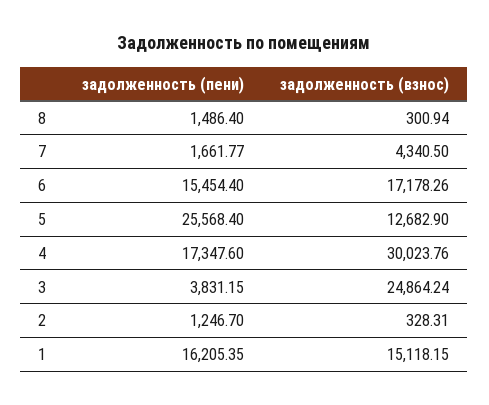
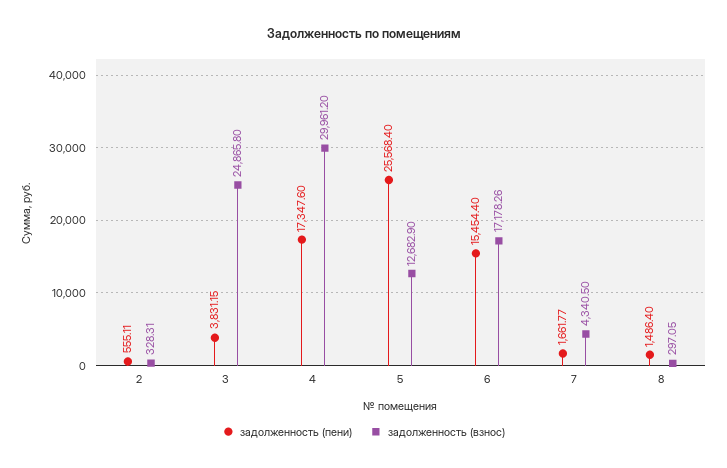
  {
    "задолженность (пени)": {
      "8": 1486.4,
      "7": 1661.77,
      "6": 15454.4,
      "5": 25568.4,
      "4": 17347.6,
      "3": 3831.15,
-     "2": 1246.7,
+     "2": 555.11
-     "1": 16205.35
    },
    "задолженность (взнос)": {
-     "8": 300.94,
+     "8": 297.05,
      "7": 4340.5,
      "6": 17178.26,
      "5": 12682.9,
-     "4": 30023.76,
+     "4": 29961.2,
-     "3": 24864.24,
+     "3": 24865.8,
-     "2": 328.31,
+     "2": 328.31
-     "1": 15118.15
    }
  }

